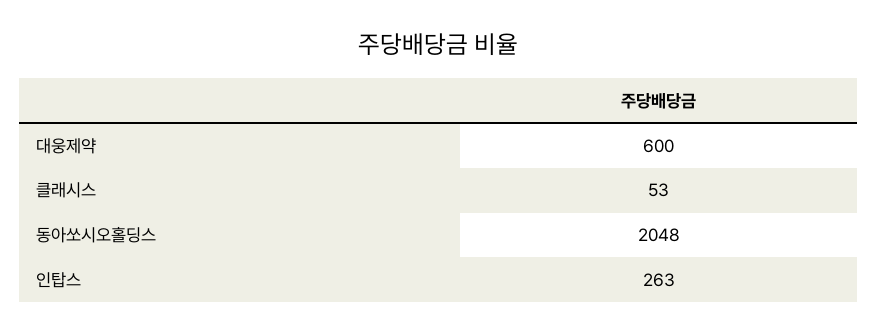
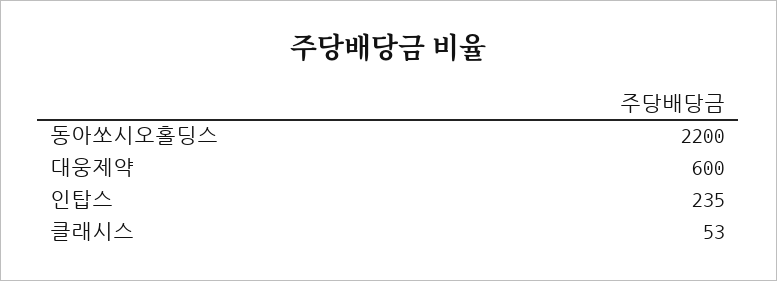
  {
    "대웅제약": 600,
    "클래시스": 53,
-   "동아쏘시오홀딩스": 2048,
+   "동아쏘시오홀딩스": 2200,
-   "인탑스": 263
+   "인탑스": 235
  }

